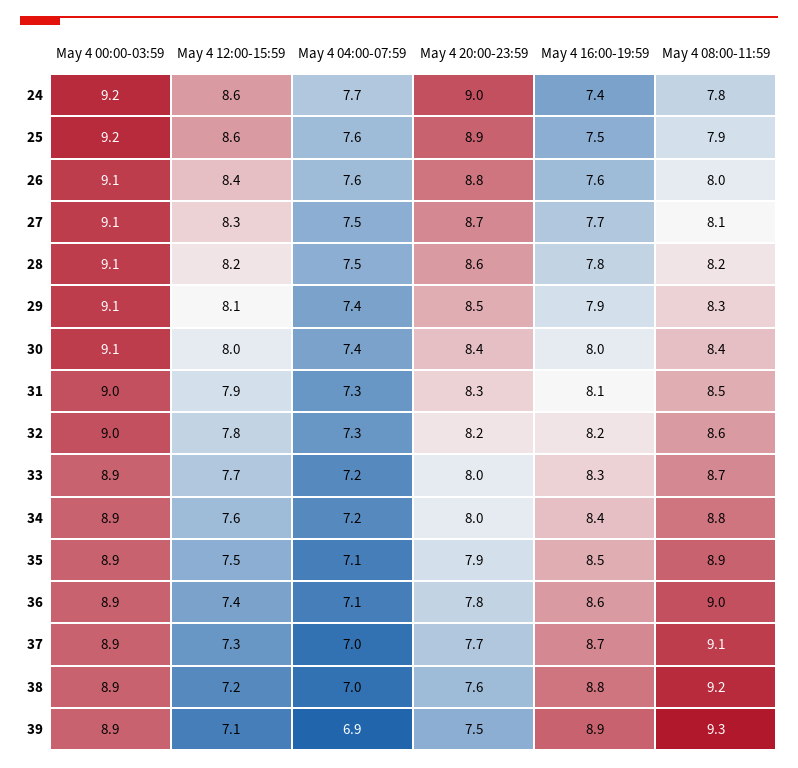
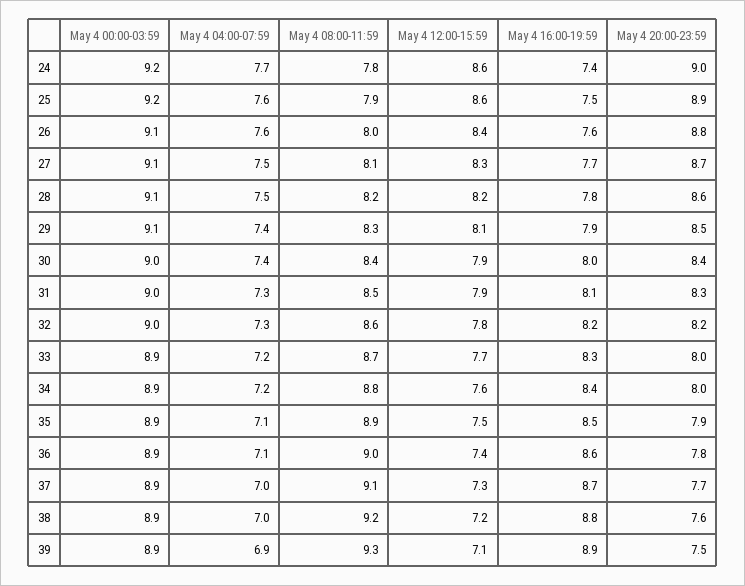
  {
    "May 4 00:00-03:59": {
      "24": 9.2,
      "25": 9.2,
      "26": 9.1,
      "27": 9.1,
      "28": 9.1,
      "29": 9.1,
-     "30": 9.1,
+     "30": 9,
      "31": 9,
      "32": 9,
      "33": 8.9,
      "34": 8.9,
      "35": 8.9,
      "36": 8.9,
      "37": 8.9,
      "38": 8.9,
      "39": 8.9
    },
    "May 4 12:00-15:59": {
      "24": 8.6,
      "25": 8.6,
      "26": 8.4,
      "27": 8.3,
      "28": 8.2,
      "29": 8.1,
-     "30": 8,
+     "30": 7.9,
      "31": 7.9,
      "32": 7.8,
      "33": 7.7,
      "34": 7.6,
      "35": 7.5,
      "36": 7.4,
      "37": 7.3,
      "38": 7.2,
      "39": 7.1
    },
    "May 4 04:00-07:59": {
      "24": 7.7,
      "25": 7.6,
      "26": 7.6,
      "27": 7.5,
      "28": 7.5,
      "29": 7.4,
      "30": 7.4,
      "31": 7.3,
      "32": 7.3,
      "33": 7.2,
      "34": 7.2,
      "35": 7.1,
      "36": 7.1,
      "37": 7,
      "38": 7,
      "39": 6.9
    },
    "May 4 20:00-23:59": {
      "24": 9,
      "25": 8.9,
      "26": 8.8,
      "27": 8.7,
      "28": 8.6,
      "29": 8.5,
      "30": 8.4,
      "31": 8.3,
      "32": 8.2,
      "33": 8,
      "34": 8,
      "35": 7.9,
      "36": 7.8,
      "37": 7.7,
      "38": 7.6,
      "39": 7.5
    },
    "May 4 16:00-19:59": {
      "24": 7.4,
      "25": 7.5,
      "26": 7.6,
      "27": 7.7,
      "28": 7.8,
      "29": 7.9,
      "30": 8,
      "31": 8.1,
      "32": 8.2,
      "33": 8.3,
      "34": 8.4,
      "35": 8.5,
      "36": 8.6,
      "37": 8.7,
      "38": 8.8,
      "39": 8.9
    },
    "May 4 08:00-11:59": {
      "24": 7.8,
      "25": 7.9,
      "26": 8,
      "27": 8.1,
      "28": 8.2,
      "29": 8.3,
      "30": 8.4,
      "31": 8.5,
      "32": 8.6,
      "33": 8.7,
      "34": 8.8,
      "35": 8.9,
      "36": 9,
      "37": 9.1,
      "38": 9.2,
      "39": 9.3
    }
  }

